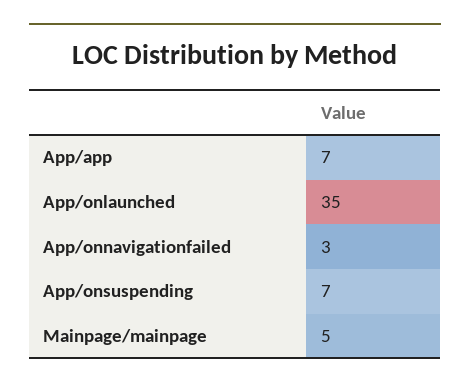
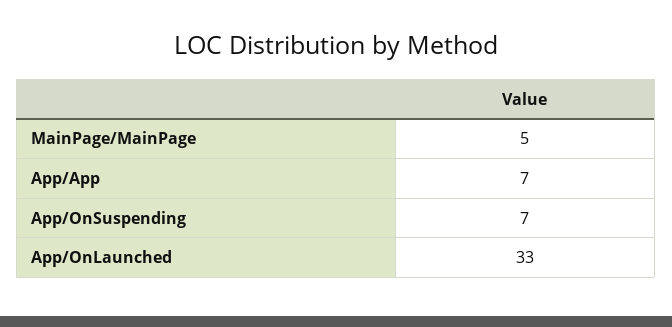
  {
    "App/app": 7,
-   "App/onlaunched": 35,
+   "App/onlaunched": 33,
-   "App/onnavigationfailed": 3,
    "App/onsuspending": 7,
    "Mainpage/mainpage": 5
  }

